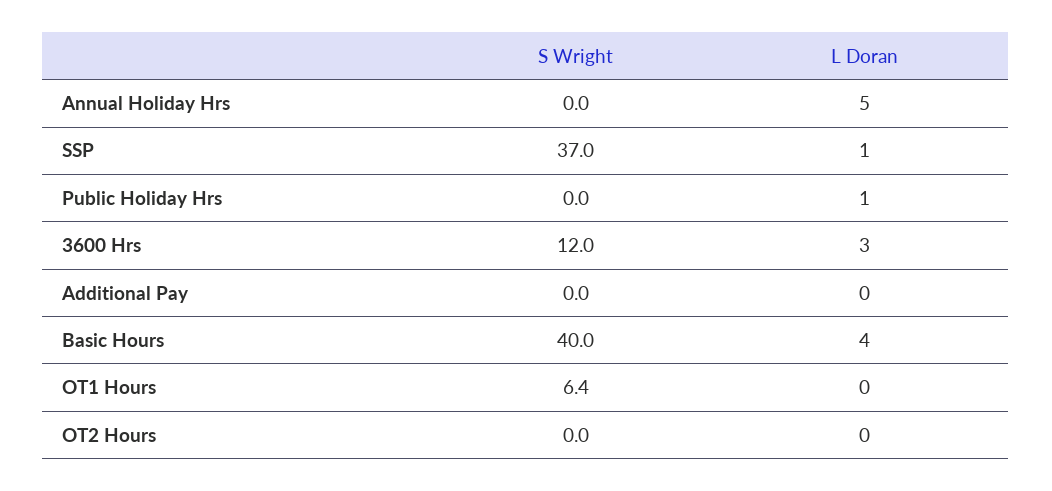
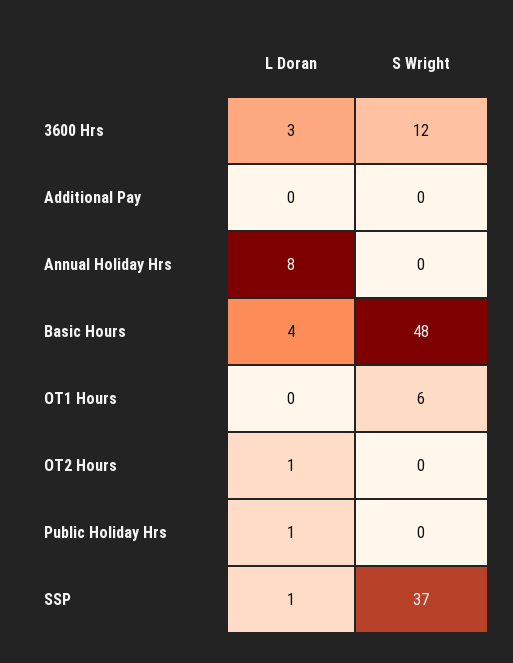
  {
    "S Wright": {
      "Annual Holiday Hrs": 0,
      "SSP": 37,
      "Public Holiday Hrs": 0,
      "3600 Hrs": 12,
      "Additional Pay": 0,
-     "Basic Hours": 40,
+     "Basic Hours": 48,
      "OT1 Hours": 6.4,
      "OT2 Hours": 0
    },
    "L Doran": {
-     "Annual Holiday Hrs": 5,
+     "Annual Holiday Hrs": 8,
      "SSP": 1,
      "Public Holiday Hrs": 1,
      "3600 Hrs": 3,
      "Additional Pay": 0,
      "Basic Hours": 4,
      "OT1 Hours": 0,
-     "OT2 Hours": 0
+     "OT2 Hours": 1
    }
  }

